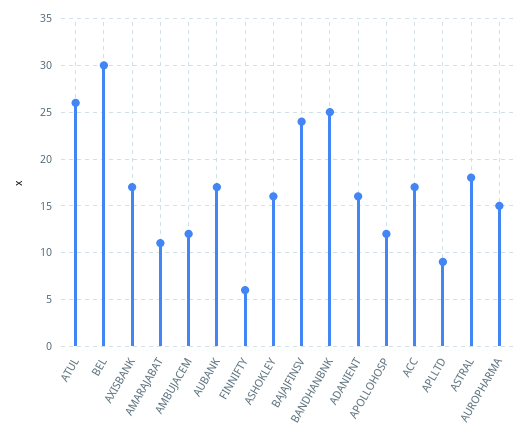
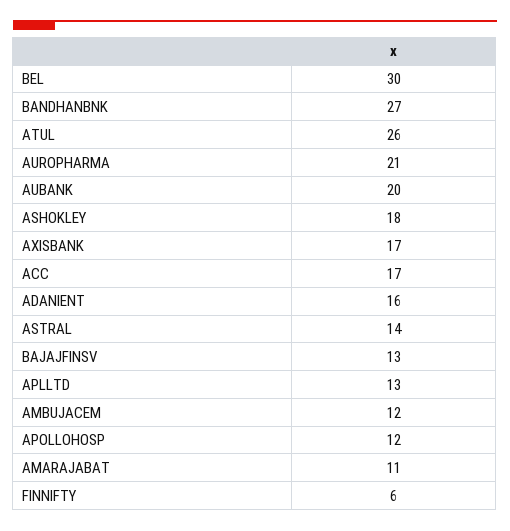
  {
    "ATUL": 26,
    "BEL": 30,
    "AXISBANK": 17,
    "AMARAJABAT": 11,
    "AMBUJACEM": 12,
-   "AUBANK": 17,
+   "AUBANK": 20,
    "FINNIFTY": 6,
-   "ASHOKLEY": 16,
+   "ASHOKLEY": 18,
-   "BAJAJFINSV": 24,
+   "BAJAJFINSV": 13,
-   "BANDHANBNK": 25,
+   "BANDHANBNK": 27,
    "ADANIENT": 16,
    "APOLLOHOSP": 12,
    "ACC": 17,
-   "APLLTD": 9,
+   "APLLTD": 13,
-   "ASTRAL": 18,
+   "ASTRAL": 14,
-   "AUROPHARMA": 15
+   "AUROPHARMA": 21
  }

